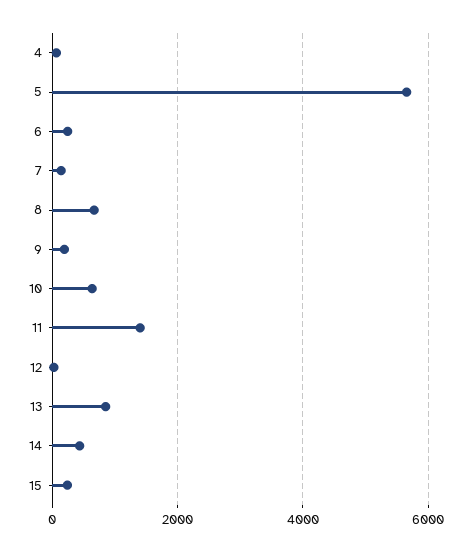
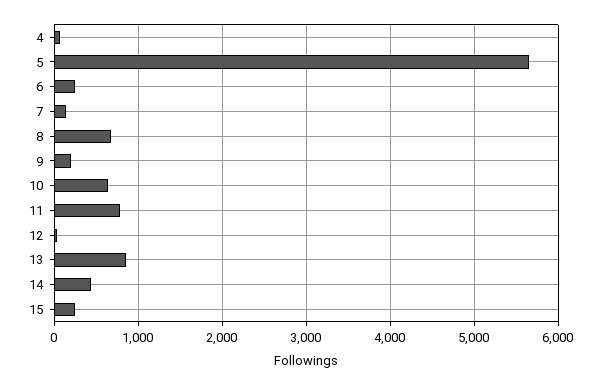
  {
    "4": 100,
    "5": 5700,
    "6": 200,
    "7": 100,
    "8": 700,
    "9": 200,
    "10": 600,
-   "11": 1400,
+   "11": 800,
    "12": 0,
    "13": 900,
    "14": 400,
    "15": 200
  }

